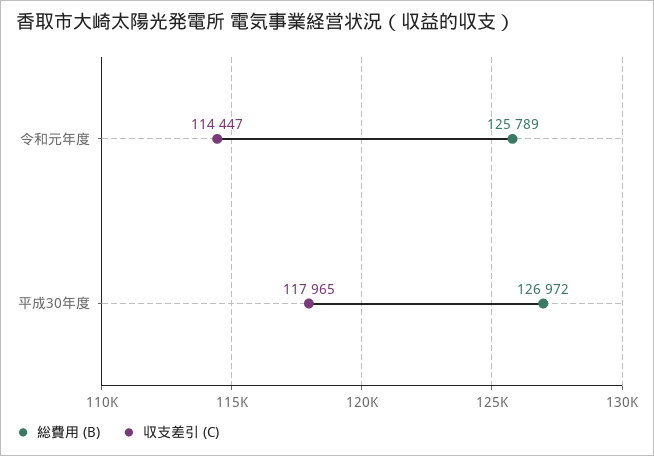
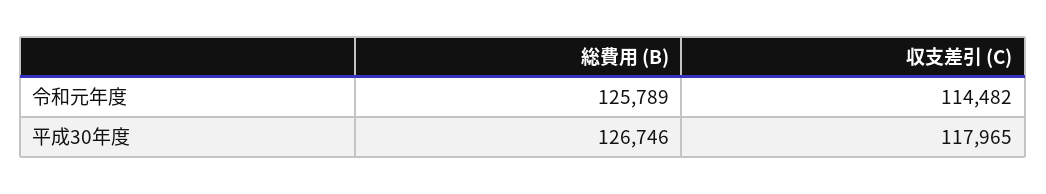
  {
    "総費用 (B)": {
      "令和元年度": 125789,
-     "平成30年度": 126972
+     "平成30年度": 126746
    },
    "収支差引 (C)": {
-     "令和元年度": 114447,
+     "令和元年度": 114482,
      "平成30年度": 117965
    }
  }

